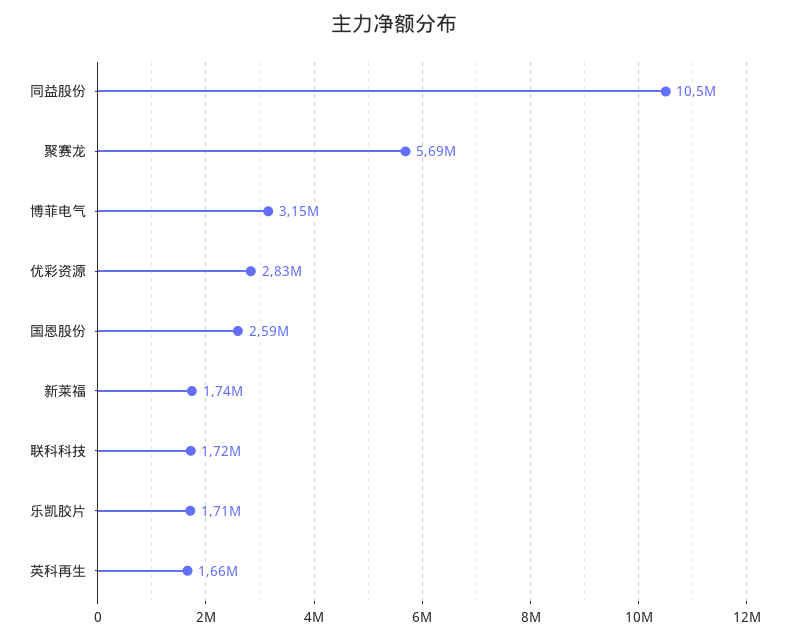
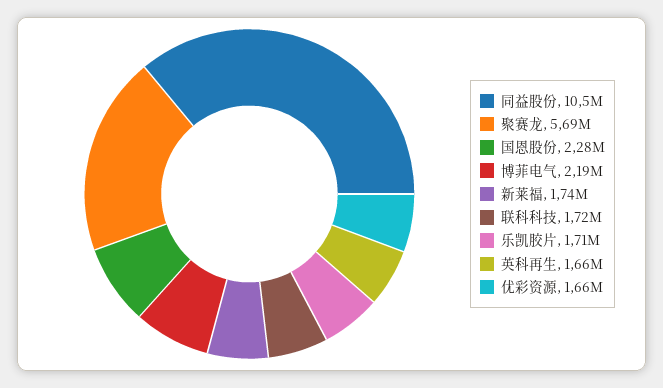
  {
    "同益股份": 10500000,
    "聚赛龙": 5690000,
-   "博菲电气": 3150000,
+   "博菲电气": 2190000,
-   "优彩资源": 2830000,
+   "优彩资源": 1660000,
-   "国恩股份": 2590000,
+   "国恩股份": 2280000,
    "新莱福": 1740000,
    "联科科技": 1720000,
    "乐凯胶片": 1710000,
    "英科再生": 1660000
  }

